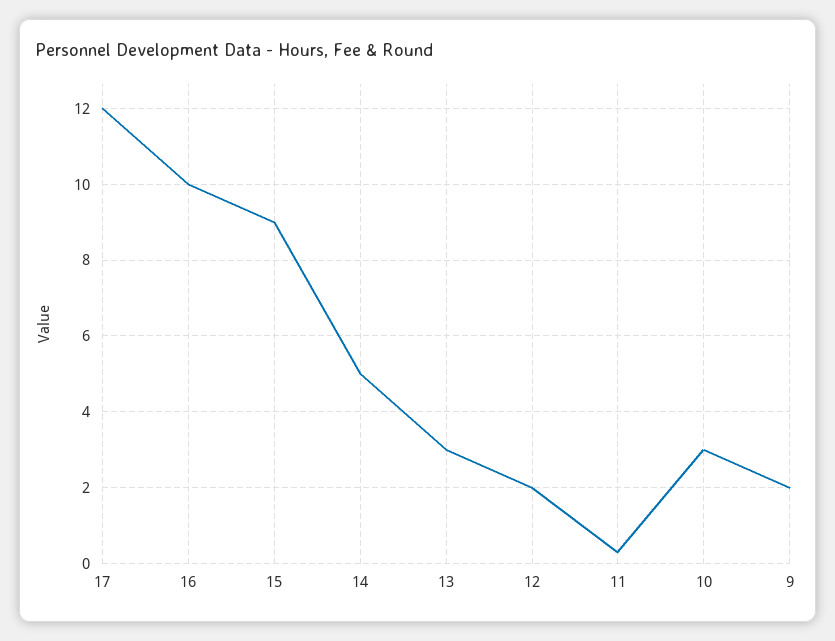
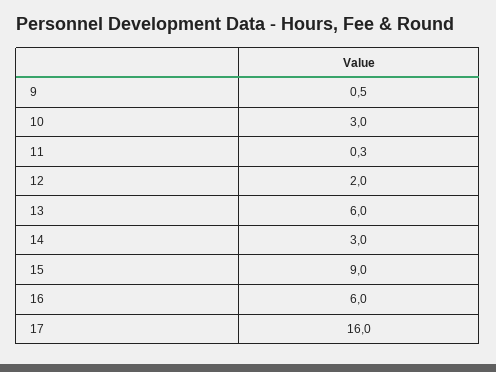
  {
-   "17": 12,
+   "17": 16,
-   "16": 10,
+   "16": 6,
    "15": 9,
-   "14": 5,
+   "14": 3,
-   "13": 3,
+   "13": 6,
    "12": 2,
    "11": 0.3,
    "10": 3,
-   "9": 2
+   "9": 0.5
  }

